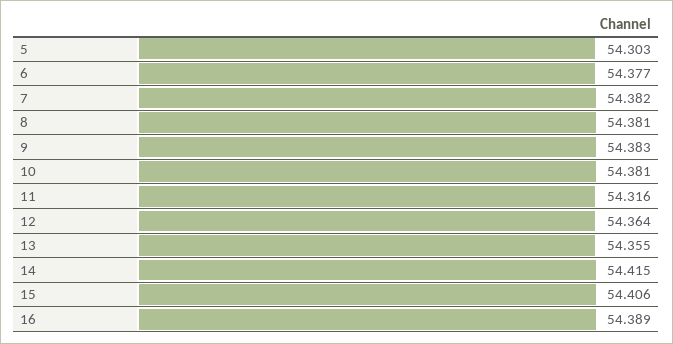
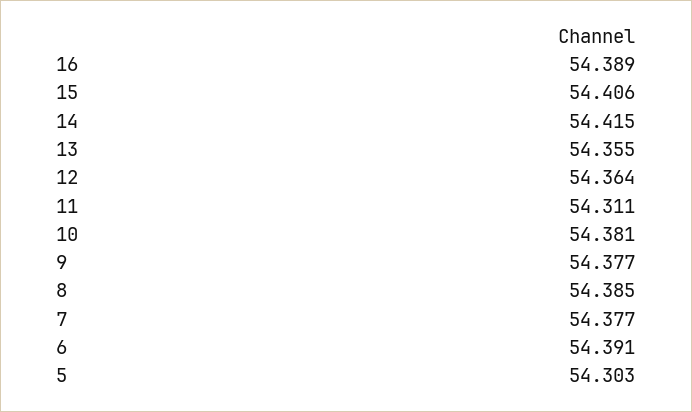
  {
    "5": 54.303,
-   "6": 54.377,
+   "6": 54.391,
-   "7": 54.382,
+   "7": 54.377,
-   "8": 54.381,
+   "8": 54.385,
-   "9": 54.383,
+   "9": 54.377,
    "10": 54.381,
-   "11": 54.316,
+   "11": 54.311,
    "12": 54.364,
    "13": 54.355,
    "14": 54.415,
    "15": 54.406,
    "16": 54.389
  }

